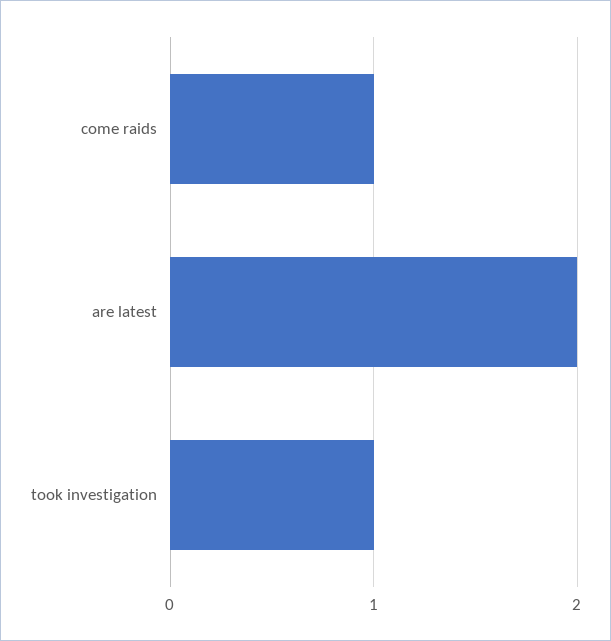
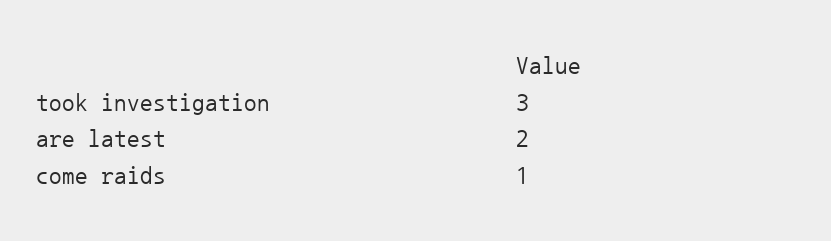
  {
    "come raids": 1,
    "are latest": 2,
-   "took investigation": 1
+   "took investigation": 3
  }

